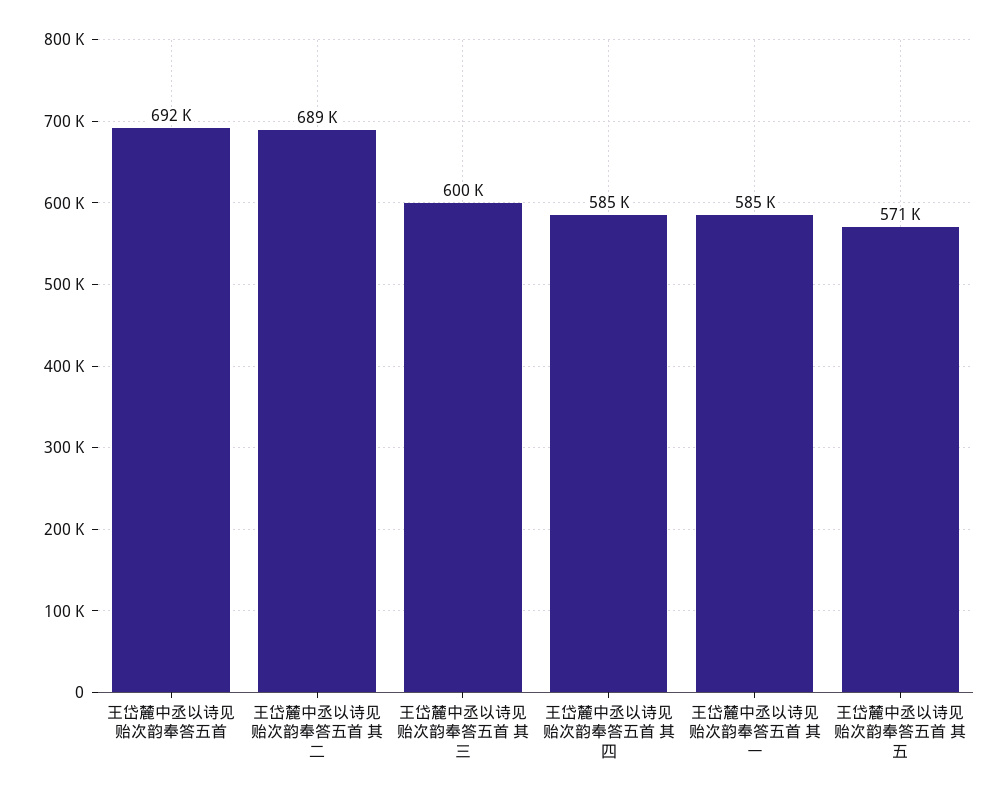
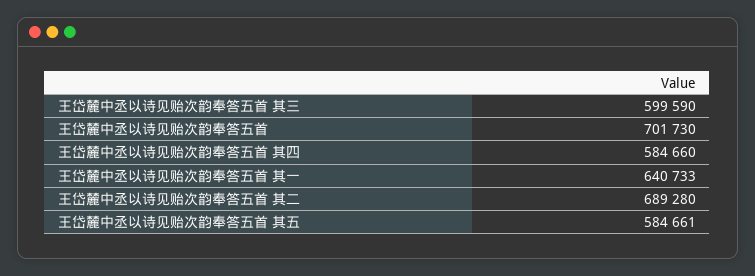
  {
-   "王岱麓中丞以诗见贻次韵奉答五首": 692000,
+   "王岱麓中丞以诗见贻次韵奉答五首": 701730,
    "王岱麓中丞以诗见贻次韵奉答五首 其二": 689280,
    "王岱麓中丞以诗见贻次韵奉答五首 其三": 599590,
    "王岱麓中丞以诗见贻次韵奉答五首 其四": 584660,
-   "王岱麓中丞以诗见贻次韵奉答五首 其一": 585000,
+   "王岱麓中丞以诗见贻次韵奉答五首 其一": 640733,
-   "王岱麓中丞以诗见贻次韵奉答五首 其五": 571000
+   "王岱麓中丞以诗见贻次韵奉答五首 其五": 584661
  }

